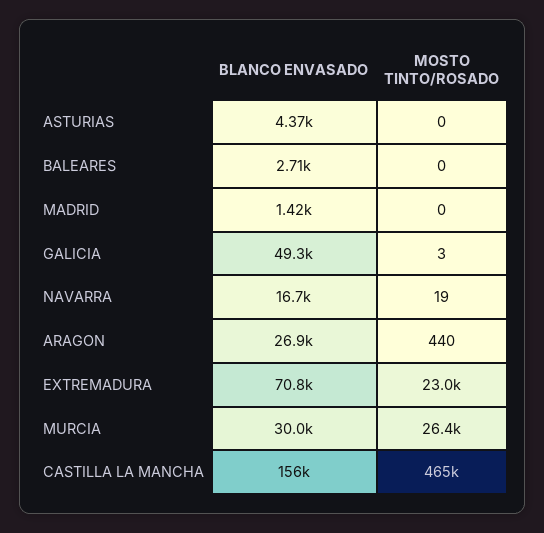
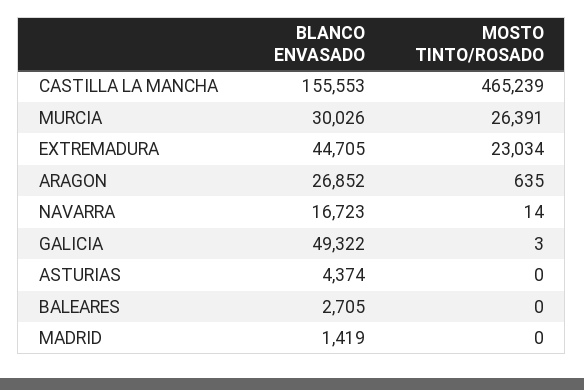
  {
    "BLANCO ENVASADO": {
      "ASTURIAS": 4374,
      "BALEARES": 2705,
      "MADRID": 1419,
      "GALICIA": 49322,
      "NAVARRA": 16723,
      "ARAGON": 26852,
-     "EXTREMADURA": 70800,
+     "EXTREMADURA": 44705,
      "MURCIA": 30026,
      "CASTILLA LA MANCHA": 155553
    },
    "MOSTO TINTO/ROSADO": {
      "ASTURIAS": 0,
      "BALEARES": 0,
      "MADRID": 0,
      "GALICIA": 3,
-     "NAVARRA": 19,
+     "NAVARRA": 14,
-     "ARAGON": 440,
+     "ARAGON": 635,
      "EXTREMADURA": 23034,
      "MURCIA": 26391,
      "CASTILLA LA MANCHA": 465239
    }
  }

